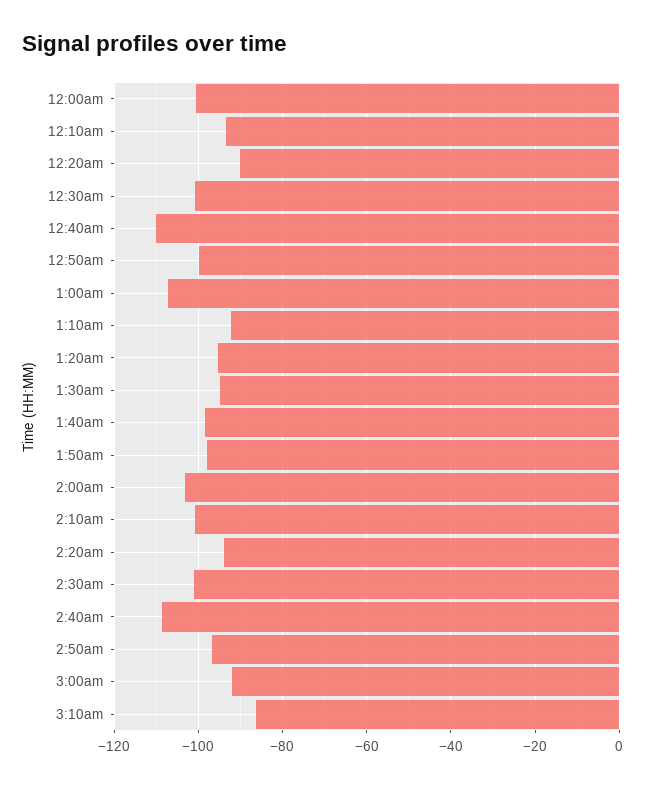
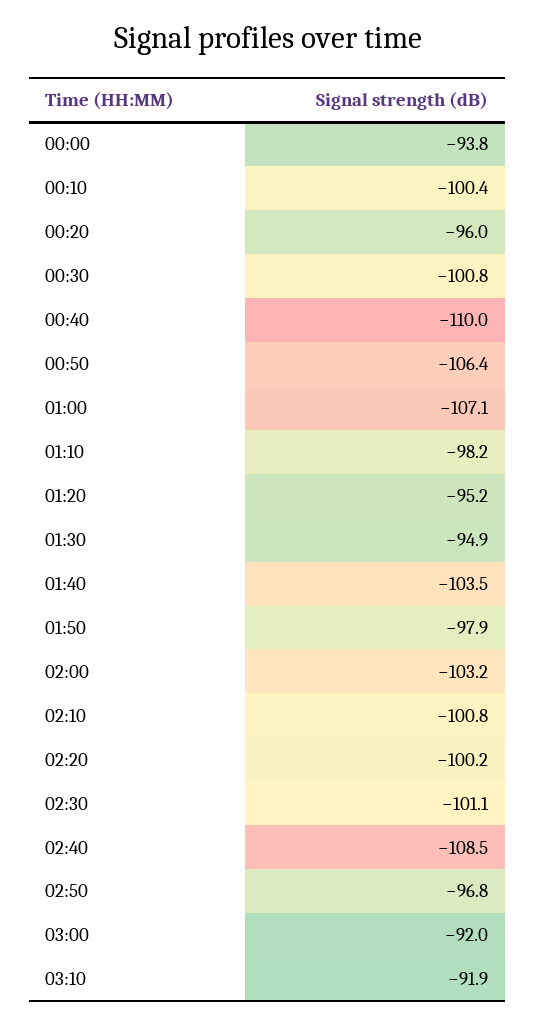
  {
-   "12:00am": -100,
+   "12:00am": -93.8,
-   "12:10am": -94,
+   "12:10am": -100.4,
-   "12:20am": -90,
+   "12:20am": -96,
    "12:30am": -100.8,
    "12:40am": -110,
-   "12:50am": -100,
+   "12:50am": -106.4,
    "1:00am": -107.1,
-   "1:10am": -92,
+   "1:10am": -98.2,
    "1:20am": -95.2,
    "1:30am": -94.9,
-   "1:40am": -98,
+   "1:40am": -103.5,
    "1:50am": -97.9,
    "2:00am": -103.2,
    "2:10am": -100.8,
-   "2:20am": -94,
+   "2:20am": -100.2,
    "2:30am": -101.1,
    "2:40am": -108.5,
    "2:50am": -96.8,
    "3:00am": -92,
-   "3:10am": -86
+   "3:10am": -91.9
  }

